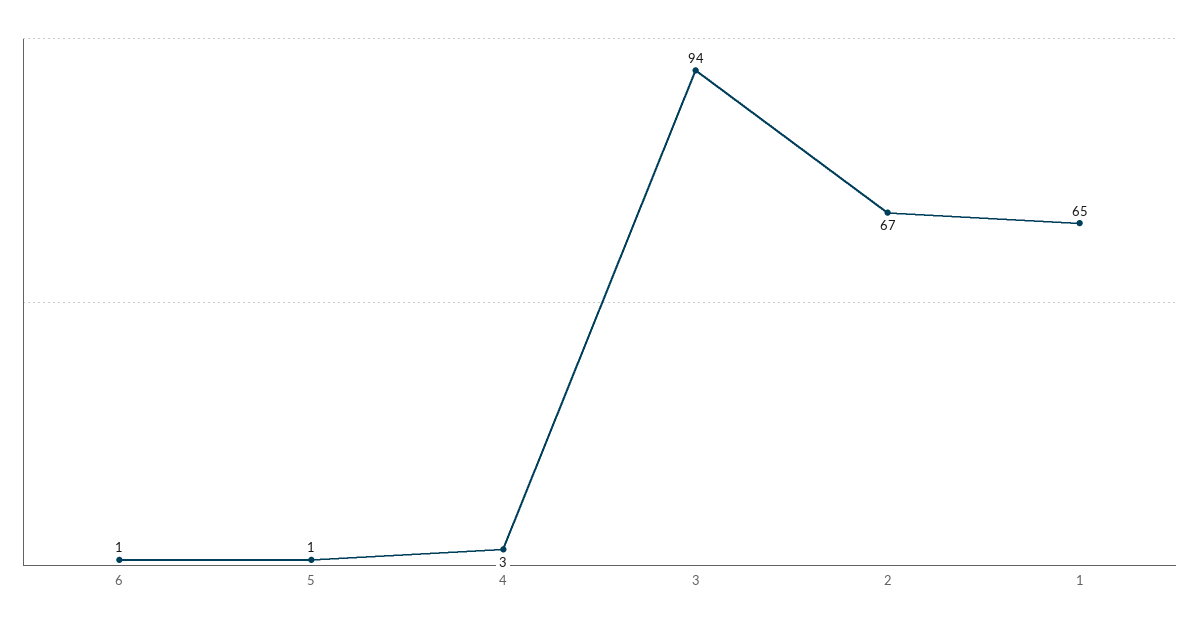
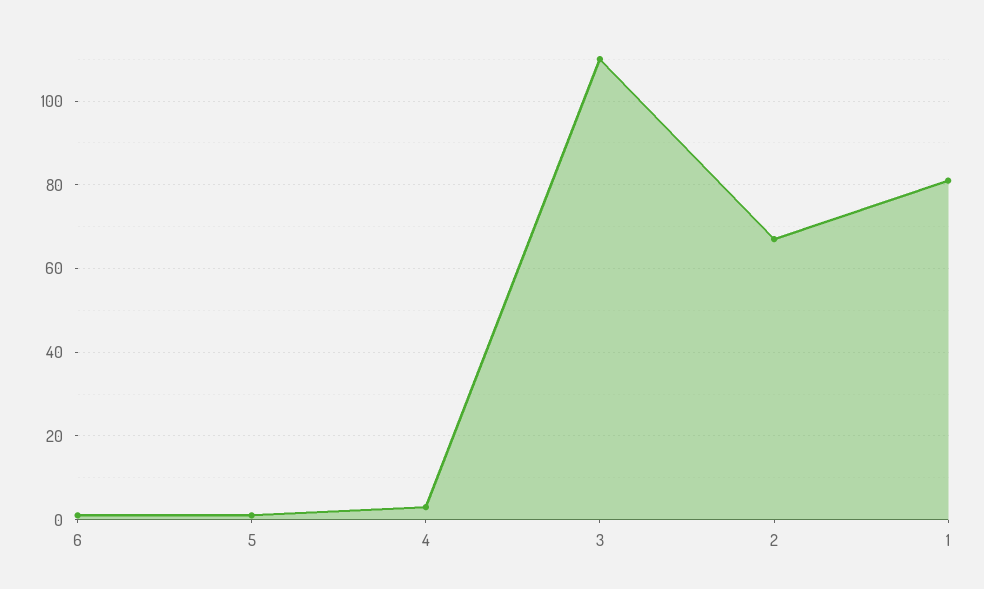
  {
    "6": 1,
    "5": 1,
    "4": 3,
-   "3": 94,
+   "3": 110,
    "2": 67,
-   "1": 65
+   "1": 80
  }

